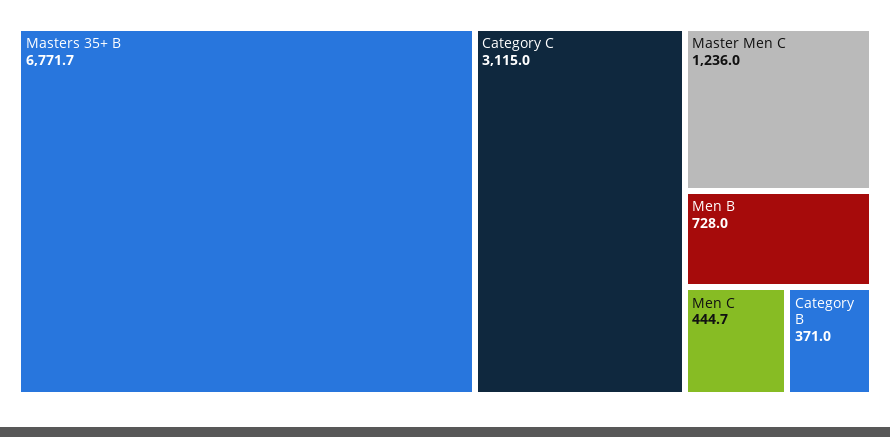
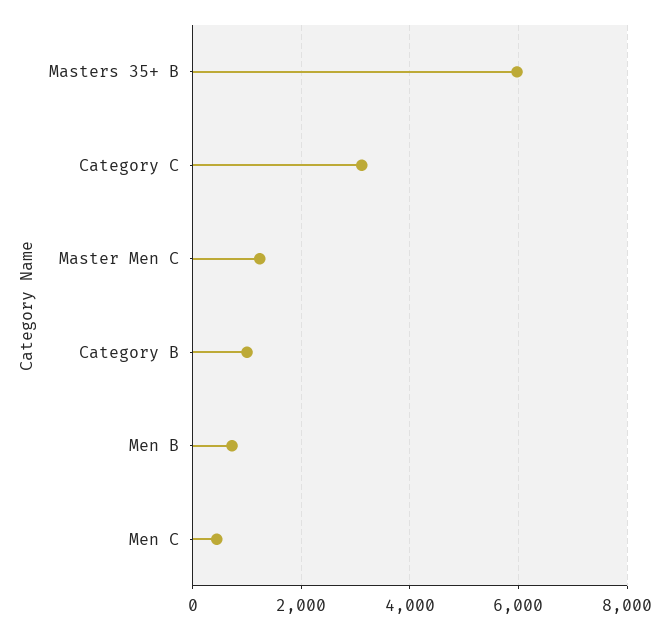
  {
-   "Masters 35+ B": 6771.7,
+   "Masters 35+ B": 6000,
    "Category C": 3115,
    "Master Men C": 1236,
    "Men B": 728,
    "Men C": 444.7,
-   "Category B": 371
+   "Category B": 1000
  }

